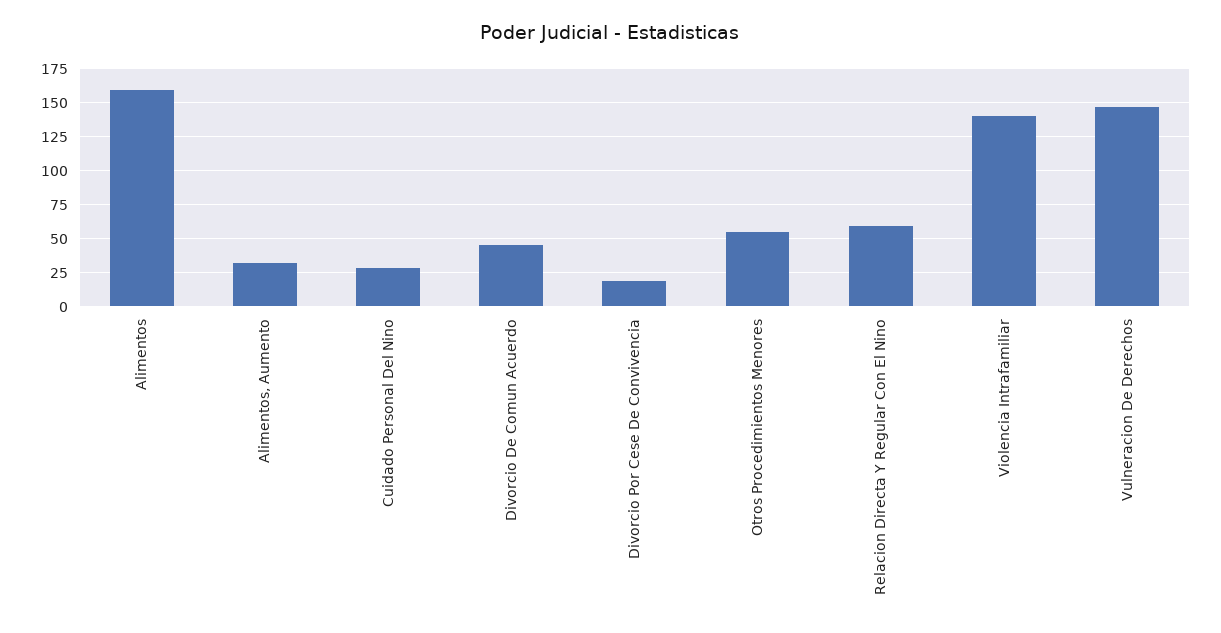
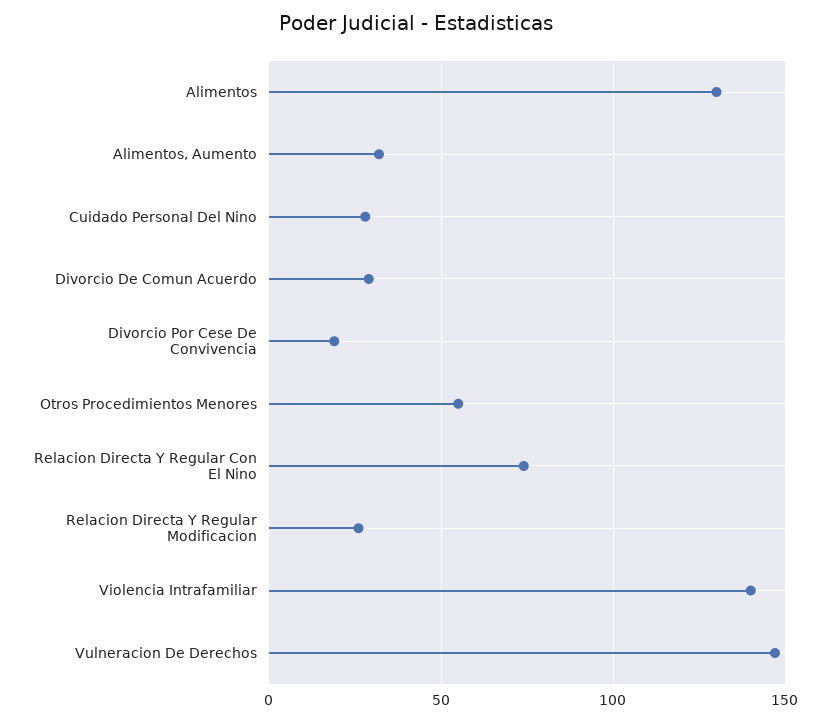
  {
-   "Alimentos": 160,
+   "Alimentos": 130,
    "Alimentos, Aumento": 30,
    "Cuidado Personal Del Nino": 30,
-   "Divorcio De Comun Acuerdo": 45,
+   "Divorcio De Comun Acuerdo": 30,
    "Divorcio Por Cese De Convivencia": 20,
    "Otros Procedimientos Menores": 55,
-   "Relacion Directa Y Regular Con El Nino": 60,
+   "Relacion Directa Y Regular Con El Nino": 75,
    "Violencia Intrafamiliar": 140,
-   "Vulneracion De Derechos": 145
+   "Vulneracion De Derechos": 145,
+   "Relacion Directa Y Regular Modificacion": 25
  }

